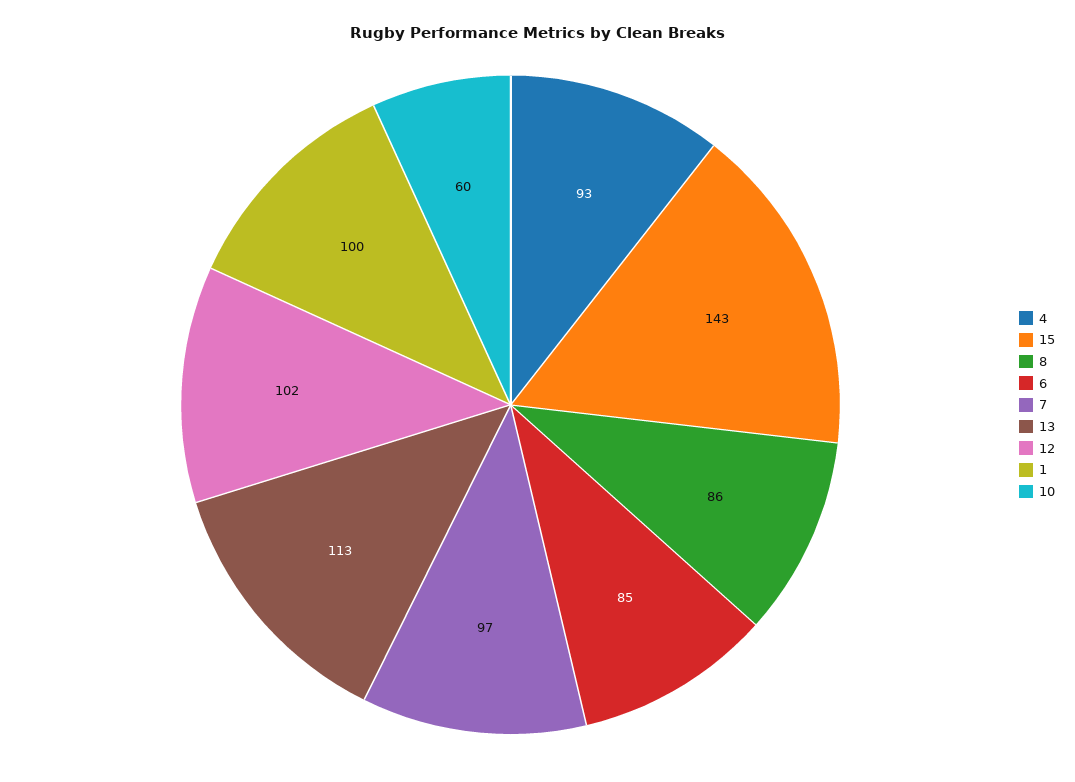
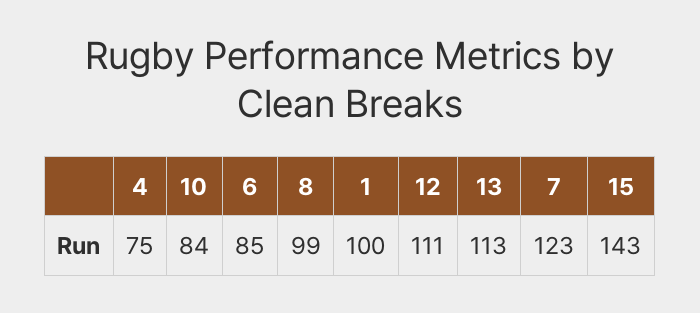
  {
-   "4": 93,
+   "4": 75,
    "15": 143,
-   "8": 86,
+   "8": 99,
    "6": 85,
-   "7": 97,
+   "7": 123,
    "13": 113,
-   "12": 102,
+   "12": 111,
    "1": 100,
-   "10": 60
+   "10": 84
  }

